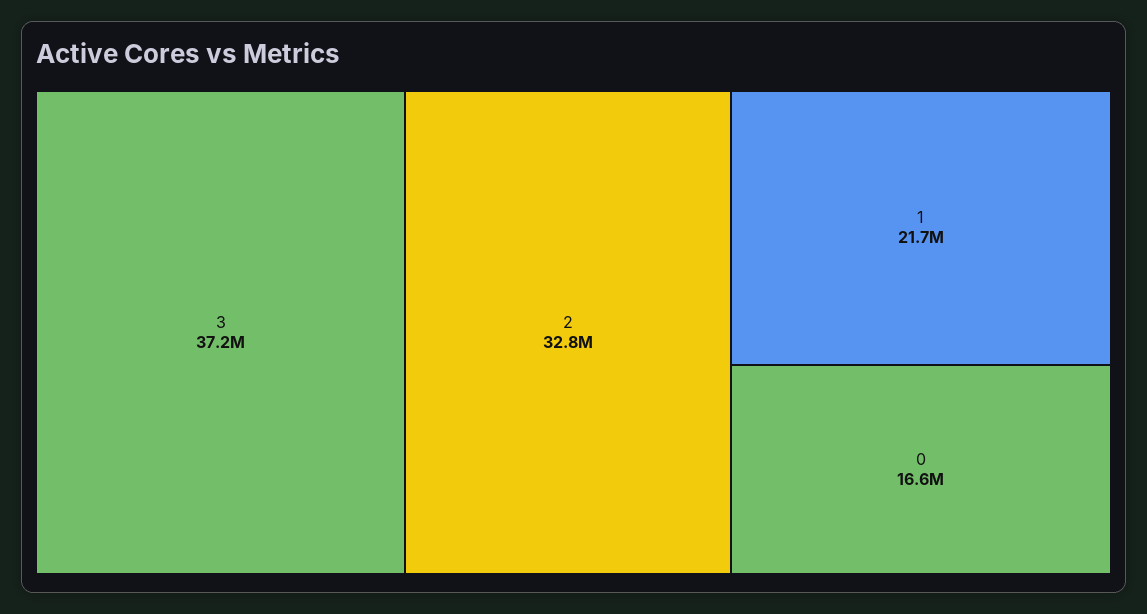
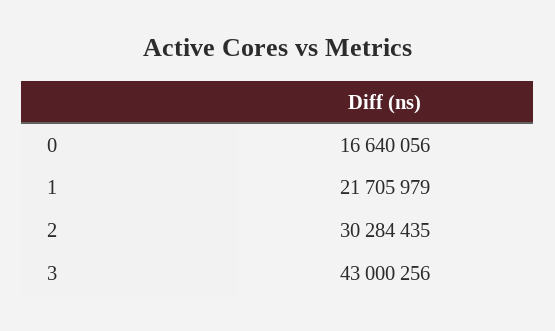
  {
-   "3": 37200000,
+   "3": 43000256,
-   "2": 32800000,
+   "2": 30284435,
    "1": 21705979,
    "0": 16640056
  }

